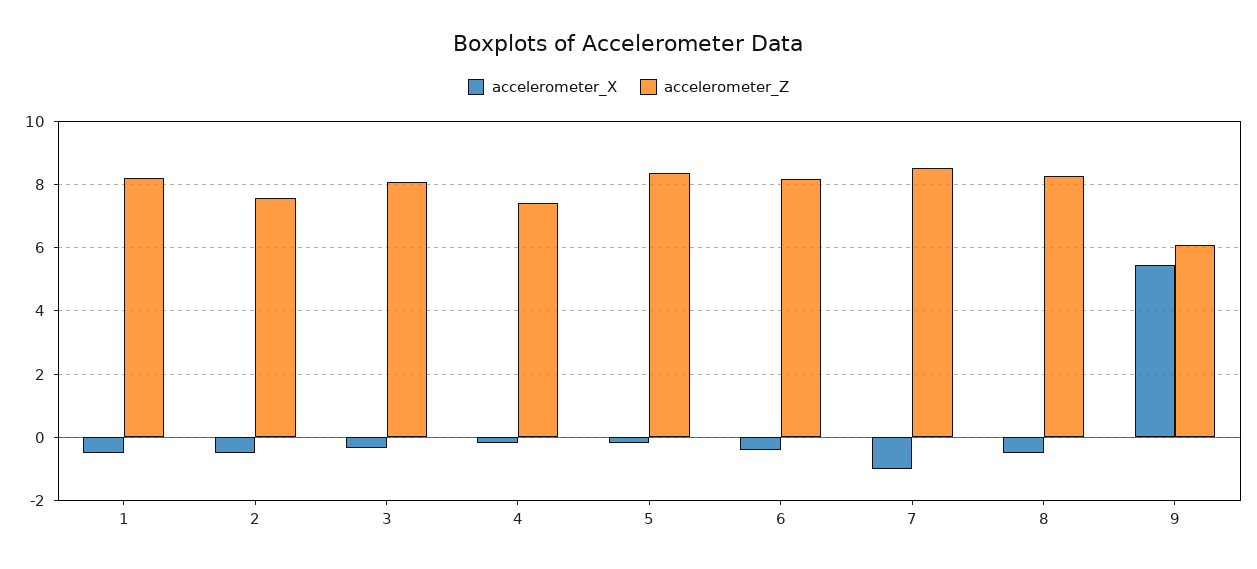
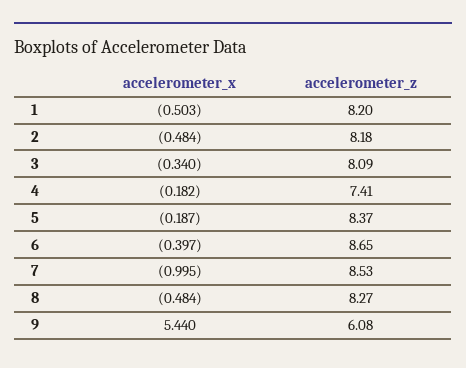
  {
    "accelerometer_X": {
      "1": -0.503,
      "2": -0.484,
      "3": -0.34,
      "4": -0.182,
      "5": -0.187,
      "6": -0.397,
      "7": -0.995,
      "8": -0.484,
      "9": 5.44
    },
    "accelerometer_Z": {
      "1": 8.2,
-     "2": 7.6,
+     "2": 8.18,
      "3": 8.09,
      "4": 7.41,
      "5": 8.37,
-     "6": 8.2,
+     "6": 8.65,
      "7": 8.53,
      "8": 8.27,
      "9": 6.08
    }
  }

